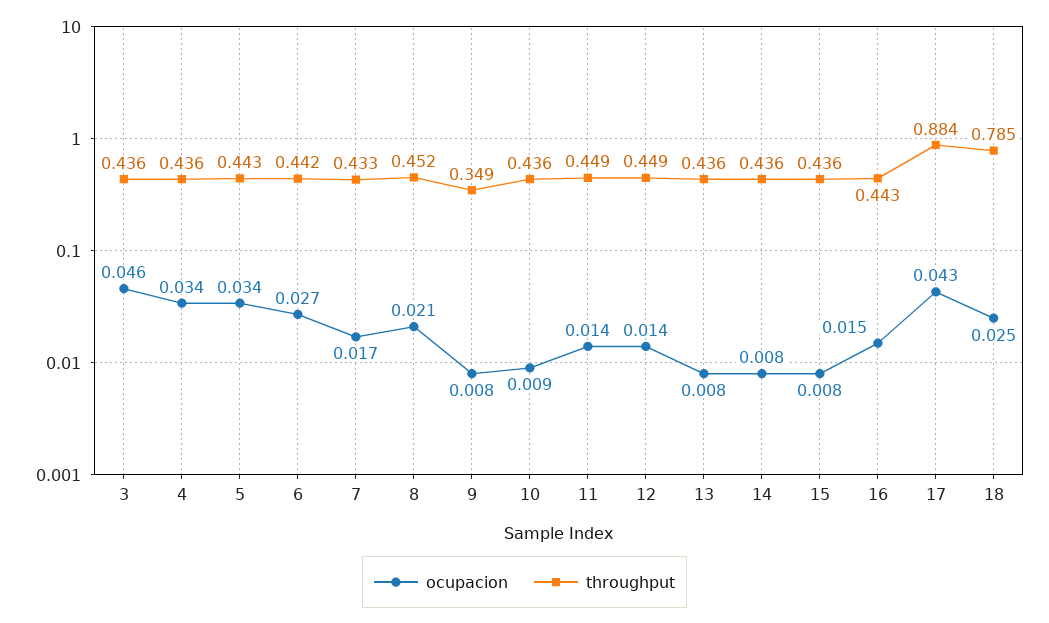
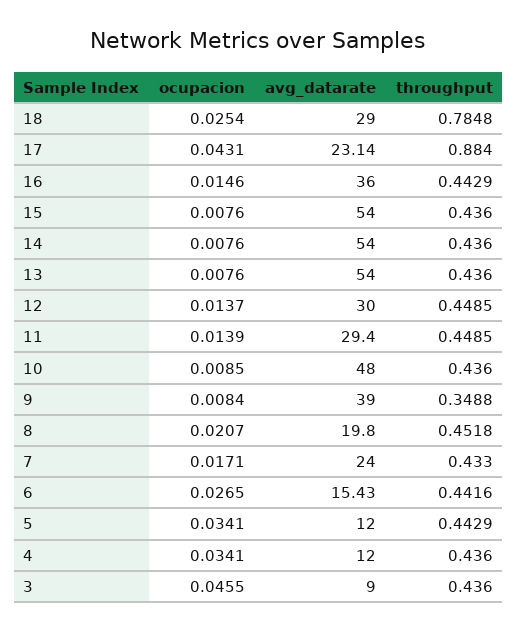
  {
    "ocupacion": {
      "3": 0.0455,
      "4": 0.0341,
      "5": 0.0341,
      "6": 0.0265,
      "7": 0.0171,
      "8": 0.0207,
      "9": 0.0084,
      "10": 0.0085,
      "11": 0.0139,
      "12": 0.0137,
      "13": 0.0076,
      "14": 0.0076,
      "15": 0.0076,
      "16": 0.0146,
      "17": 0.0431,
      "18": 0.0254
    },
    "throughput": {
      "3": 0.436,
      "4": 0.436,
      "5": 0.4429,
      "6": 0.4416,
      "7": 0.433,
      "8": 0.4518,
      "9": 0.3488,
      "10": 0.436,
      "11": 0.4485,
      "12": 0.4485,
      "13": 0.436,
      "14": 0.436,
      "15": 0.436,
      "16": 0.4429,
      "17": 0.884,
      "18": 0.7848
-   }
+   },
+   "avg_datarate": {
+     "18": 29,
+     "17": 23.14,
+     "16": 36,
+     "15": 54,
+     "14": 54,
+     "13": 54,
+     "12": 30,
+     "11": 29.4,
+     "10": 48,
+     "9": 39,
+     "8": 19.8,
+     "7": 24,
+     "6": 15.43,
+     "5": 12,
+     "4": 12,
+     "3": 9
+   }
  }

